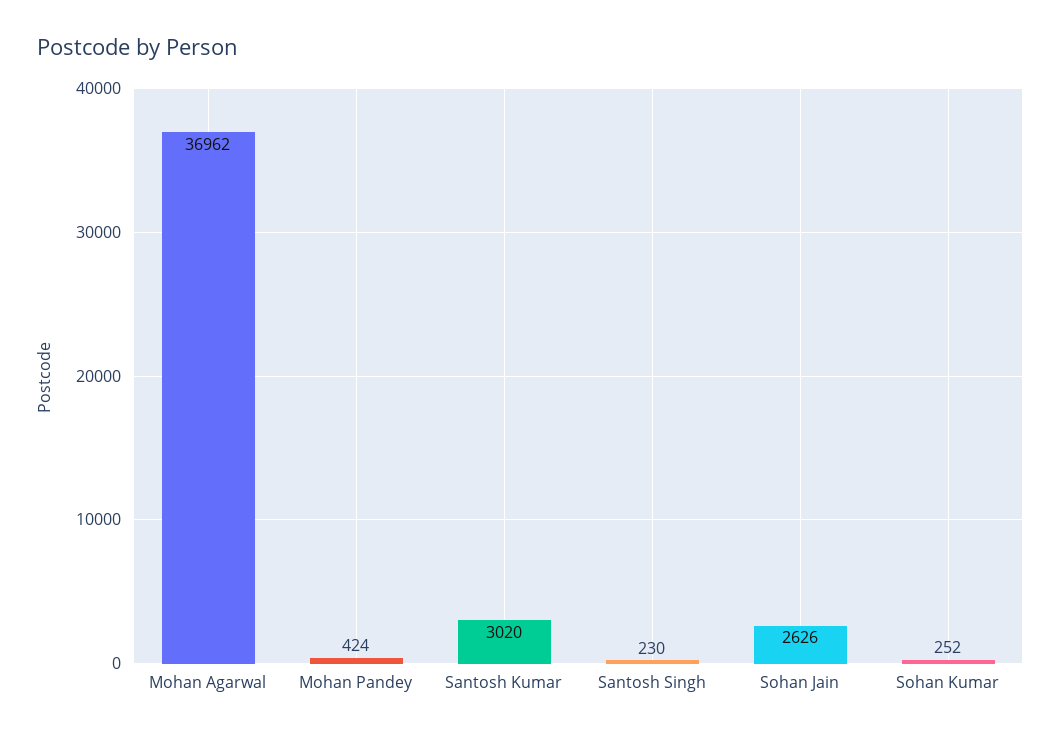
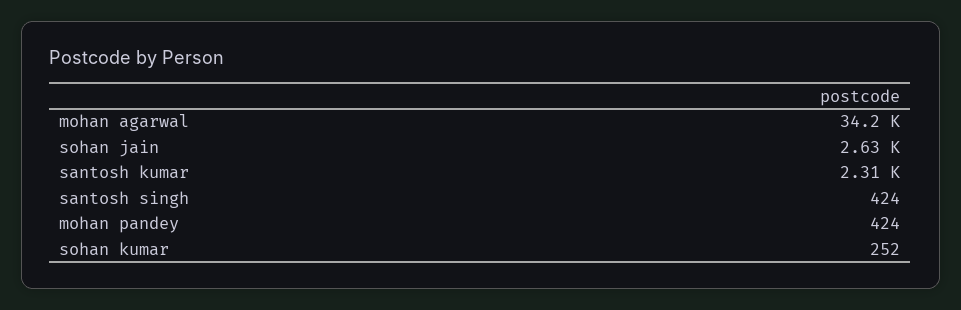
  {
-   "Mohan Agarwal": 36962,
+   "Mohan Agarwal": 34200,
    "Mohan Pandey": 424,
-   "Santosh Kumar": 3020,
+   "Santosh Kumar": 2310,
-   "Santosh Singh": 230,
+   "Santosh Singh": 424,
    "Sohan Jain": 2626,
    "Sohan Kumar": 252
  }

